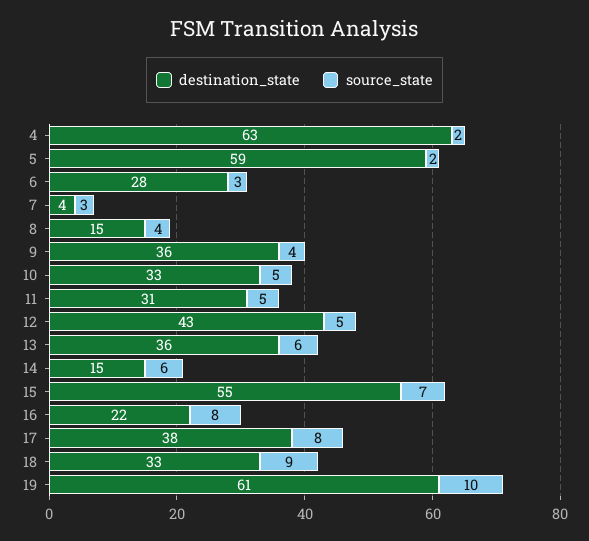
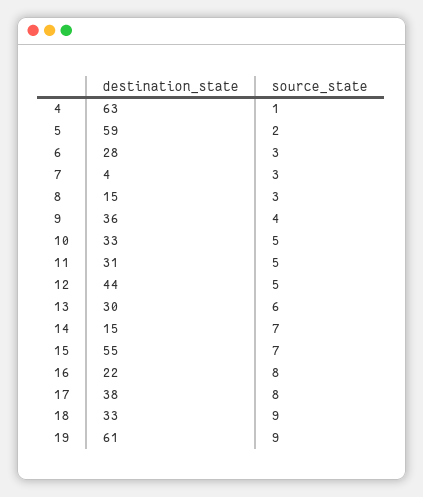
  {
    "destination_state": {
      "4": 63,
      "5": 59,
      "6": 28,
      "7": 4,
      "8": 15,
      "9": 36,
      "10": 33,
      "11": 31,
-     "12": 43,
+     "12": 44,
-     "13": 36,
+     "13": 30,
      "14": 15,
      "15": 55,
      "16": 22,
      "17": 38,
      "18": 33,
      "19": 61
    },
    "source_state": {
-     "4": 2,
+     "4": 1,
      "5": 2,
      "6": 3,
      "7": 3,
-     "8": 4,
+     "8": 3,
      "9": 4,
      "10": 5,
      "11": 5,
      "12": 5,
      "13": 6,
-     "14": 6,
+     "14": 7,
      "15": 7,
      "16": 8,
      "17": 8,
      "18": 9,
-     "19": 10
+     "19": 9
    }
  }

